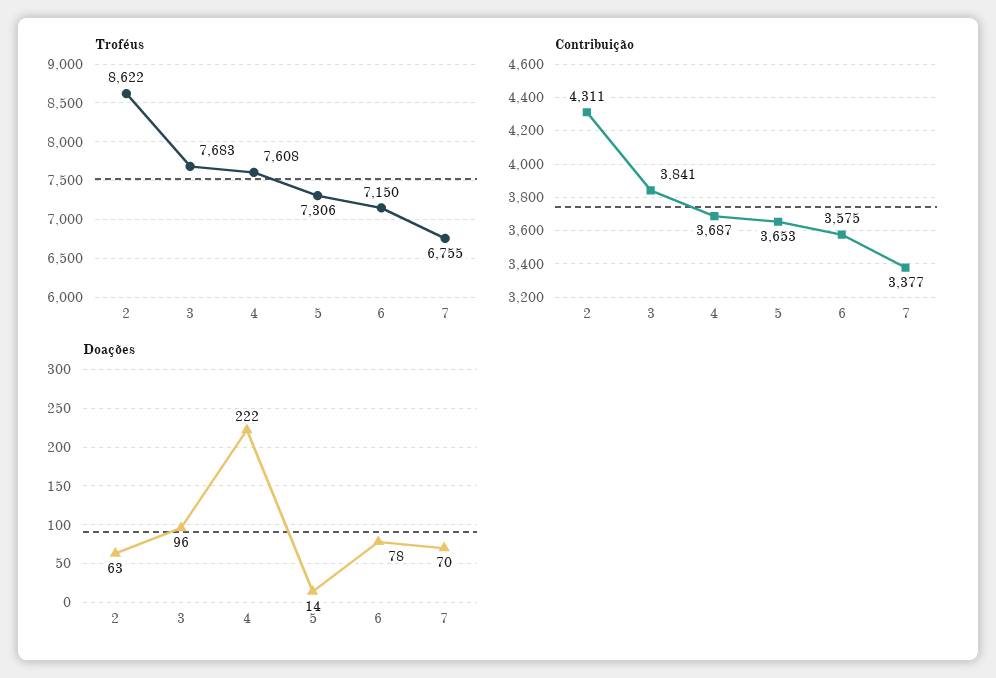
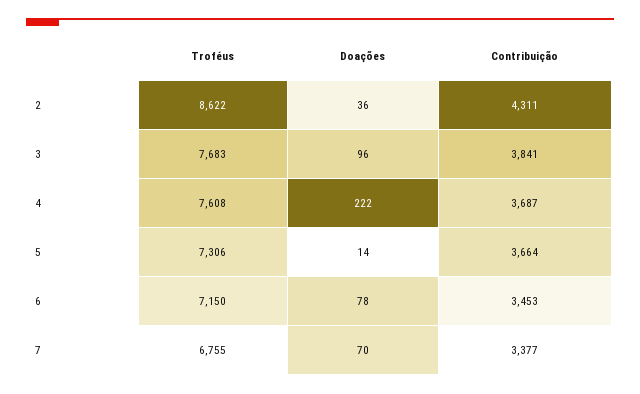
  {
    "Troféus": {
      "2": 8622,
      "3": 7683,
      "4": 7608,
      "5": 7306,
      "6": 7150,
      "7": 6755
    },
    "Contribuição": {
      "2": 4311,
      "3": 3841,
      "4": 3687,
-     "5": 3653,
+     "5": 3664,
-     "6": 3575,
+     "6": 3453,
      "7": 3377
    },
    "Doações": {
-     "2": 63,
+     "2": 36,
      "3": 96,
      "4": 222,
      "5": 14,
      "6": 78,
      "7": 70
    }
  }

